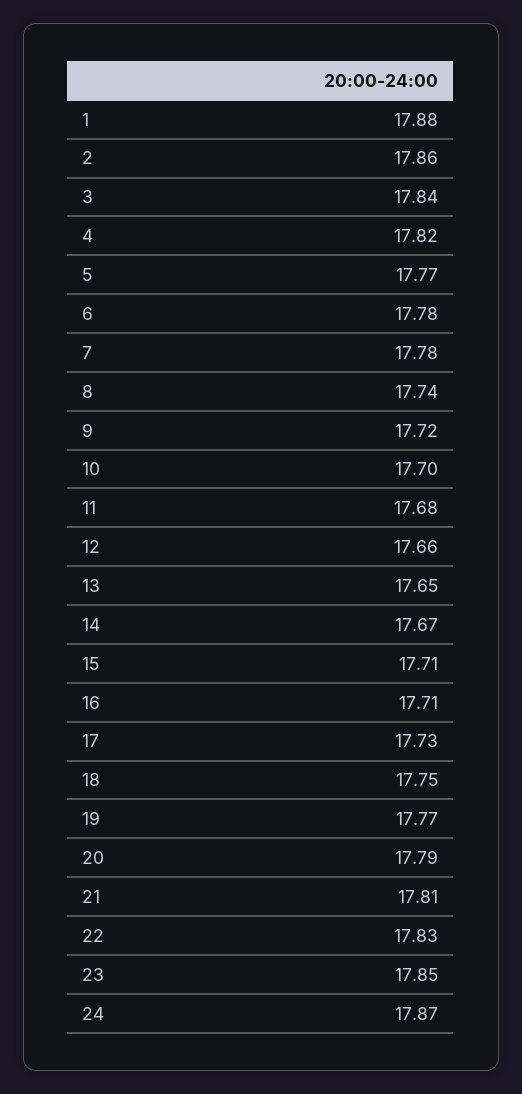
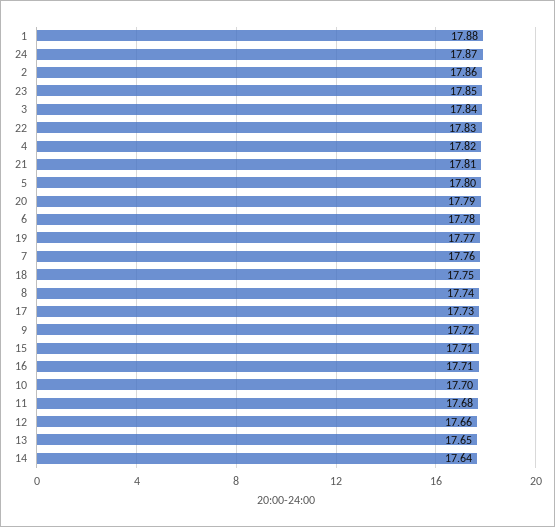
  {
    "1": 17.88,
    "2": 17.86,
    "3": 17.84,
    "4": 17.82,
-   "5": 17.77,
+   "5": 17.8,
    "6": 17.78,
-   "7": 17.78,
+   "7": 17.76,
    "8": 17.74,
    "9": 17.72,
    "10": 17.7,
    "11": 17.68,
    "12": 17.66,
    "13": 17.65,
-   "14": 17.67,
+   "14": 17.64,
    "15": 17.71,
    "16": 17.71,
    "17": 17.73,
    "18": 17.75,
    "19": 17.77,
    "20": 17.79,
    "21": 17.81,
    "22": 17.83,
    "23": 17.85,
    "24": 17.87
  }

